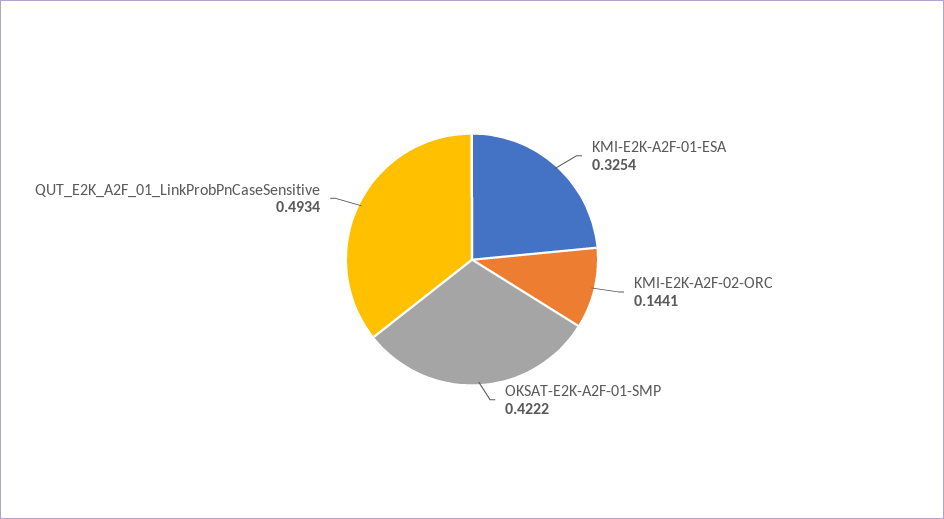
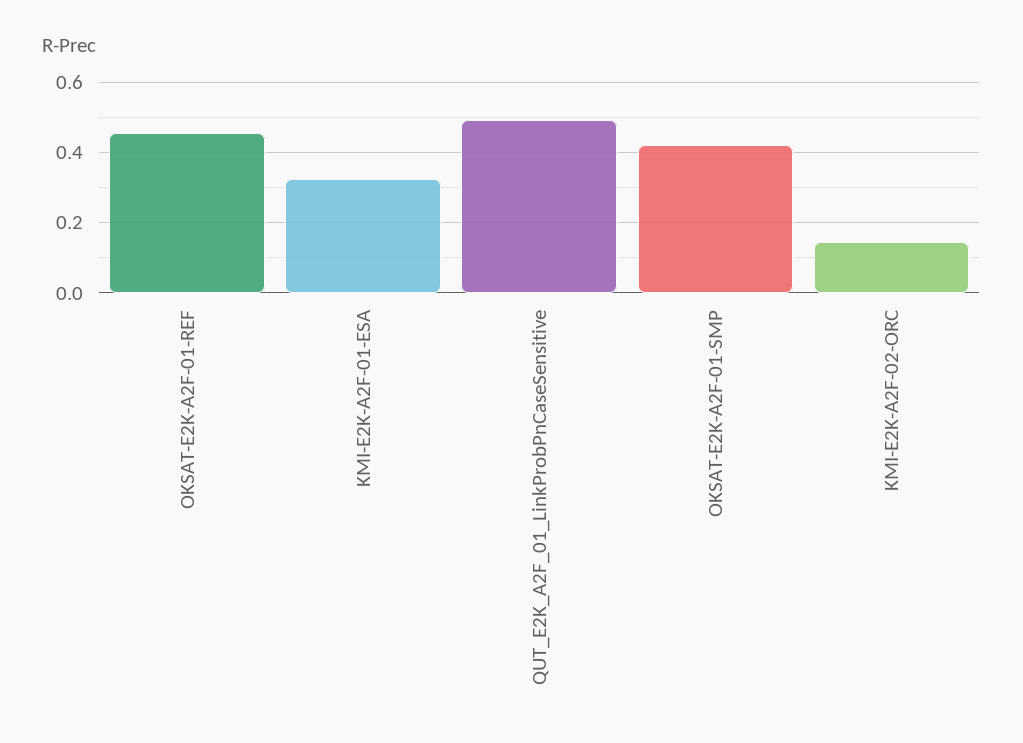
  {
    "KMI-E2K-A2F-01-ESA": 0.3254,
    "KMI-E2K-A2F-02-ORC": 0.1441,
    "OKSAT-E2K-A2F-01-SMP": 0.4222,
-   "QUT_E2K_A2F_01_LinkProbPnCaseSensitive": 0.4934
+   "QUT_E2K_A2F_01_LinkProbPnCaseSensitive": 0.4934,
+   "OKSAT-E2K-A2F-01-REF": 0.46
  }

